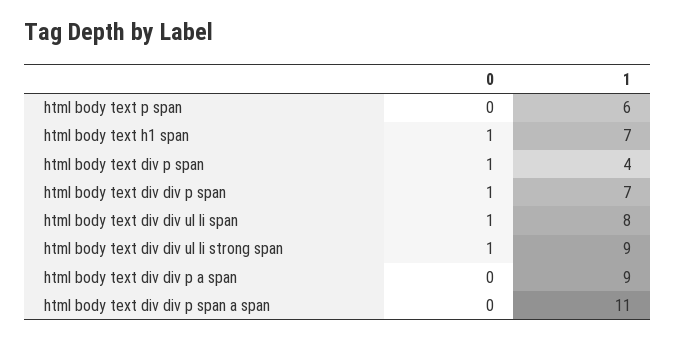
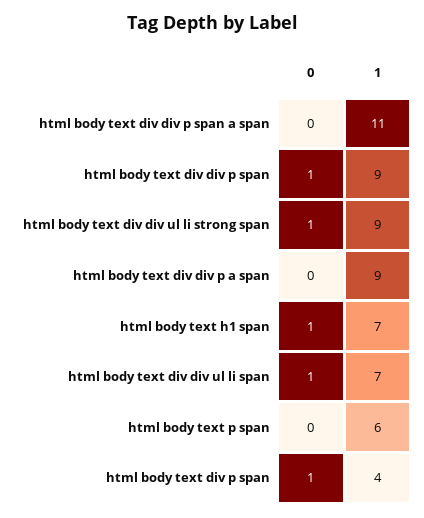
  {
    "0": {
      "html body text p span": 0,
      "html body text h1 span": 1,
      "html body text div p span": 1,
      "html body text div div p span": 1,
      "html body text div div ul li span": 1,
      "html body text div div ul li strong span": 1,
      "html body text div div p a span": 0,
      "html body text div div p span a span": 0
    },
    "1": {
      "html body text p span": 6,
      "html body text h1 span": 7,
      "html body text div p span": 4,
-     "html body text div div p span": 7,
+     "html body text div div p span": 9,
-     "html body text div div ul li span": 8,
+     "html body text div div ul li span": 7,
      "html body text div div ul li strong span": 9,
      "html body text div div p a span": 9,
      "html body text div div p span a span": 11
    }
  }

